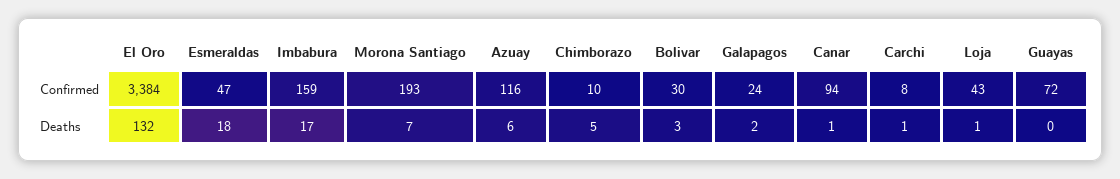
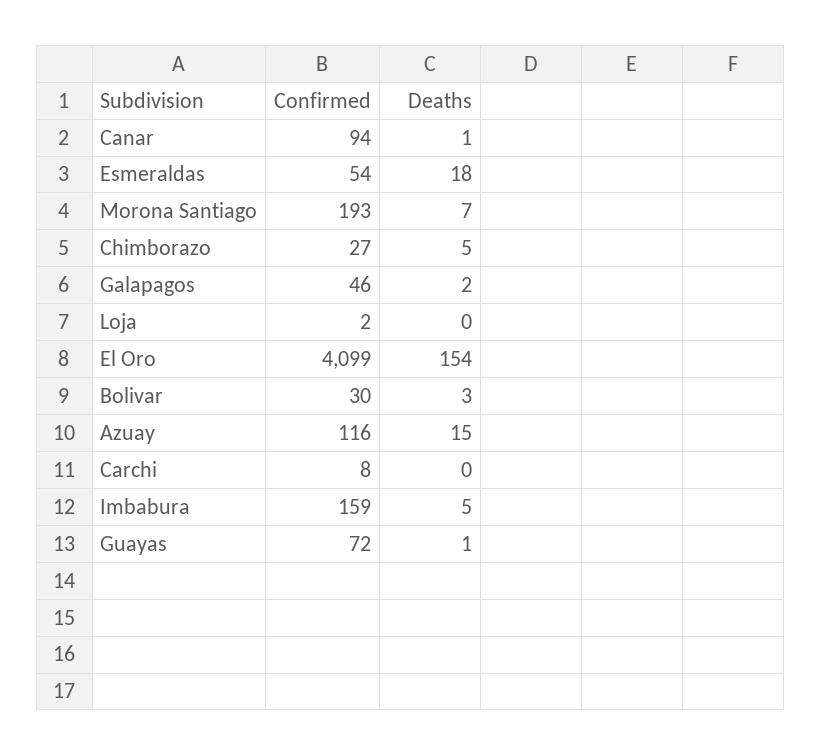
  {
    "El Oro": {
-     "Confirmed": 3384,
+     "Confirmed": 4099,
-     "Deaths": 132
+     "Deaths": 154
    },
    "Esmeraldas": {
-     "Confirmed": 47,
+     "Confirmed": 54,
      "Deaths": 18
    },
    "Imbabura": {
      "Confirmed": 159,
-     "Deaths": 17
+     "Deaths": 5
    },
    "Morona Santiago": {
      "Confirmed": 193,
      "Deaths": 7
    },
    "Azuay": {
      "Confirmed": 116,
-     "Deaths": 6
+     "Deaths": 15
    },
    "Chimborazo": {
-     "Confirmed": 10,
+     "Confirmed": 27,
      "Deaths": 5
    },
    "Bolivar": {
      "Confirmed": 30,
      "Deaths": 3
    },
    "Galapagos": {
-     "Confirmed": 24,
+     "Confirmed": 46,
      "Deaths": 2
    },
    "Canar": {
      "Confirmed": 94,
      "Deaths": 1
    },
    "Carchi": {
      "Confirmed": 8,
-     "Deaths": 1
+     "Deaths": 0
    },
    "Loja": {
-     "Confirmed": 43,
+     "Confirmed": 2,
-     "Deaths": 1
+     "Deaths": 0
    },
    "Guayas": {
      "Confirmed": 72,
-     "Deaths": 0
+     "Deaths": 1
    }
  }

